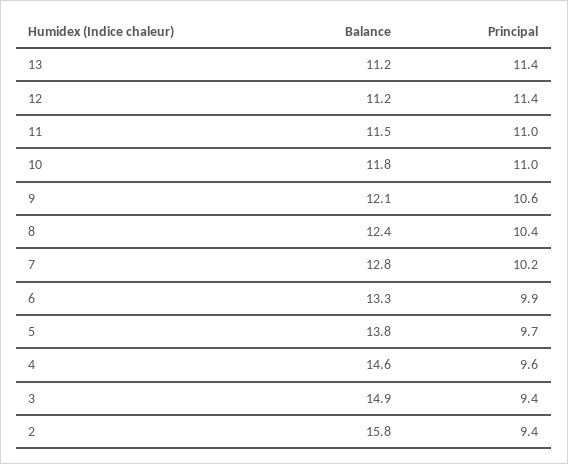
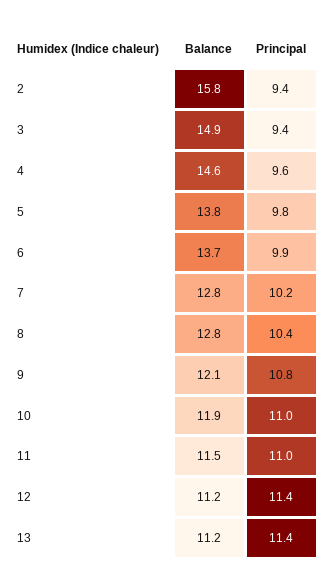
  {
    "Balance": {
      "13": 11.2,
      "12": 11.2,
      "11": 11.5,
-     "10": 11.8,
+     "10": 11.9,
      "9": 12.1,
-     "8": 12.4,
+     "8": 12.8,
      "7": 12.8,
-     "6": 13.3,
+     "6": 13.7,
      "5": 13.8,
      "4": 14.6,
      "3": 14.9,
      "2": 15.8
    },
    "Principal": {
      "13": 11.4,
      "12": 11.4,
      "11": 11,
      "10": 11,
-     "9": 10.6,
+     "9": 10.8,
      "8": 10.4,
      "7": 10.2,
      "6": 9.9,
-     "5": 9.7,
+     "5": 9.8,
      "4": 9.6,
      "3": 9.4,
      "2": 9.4
    }
  }

